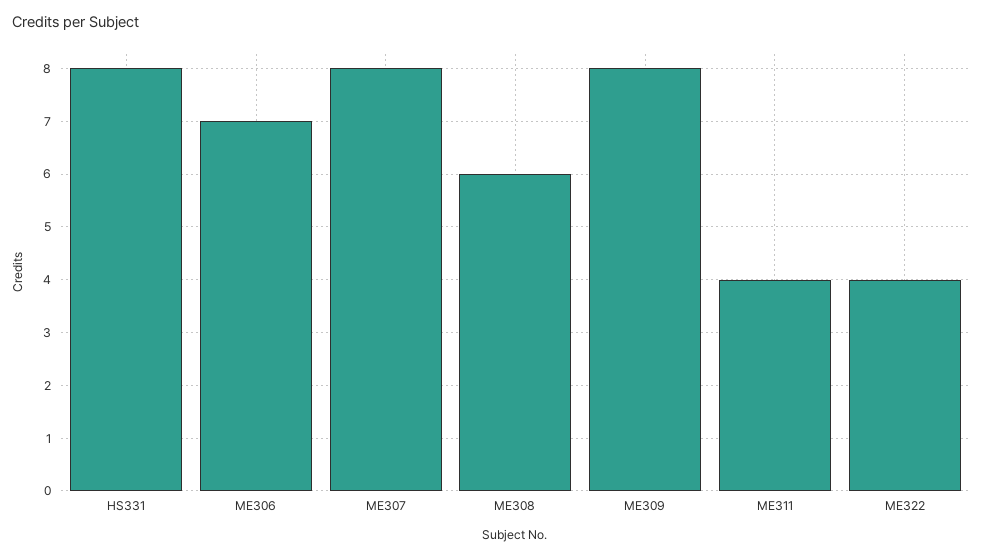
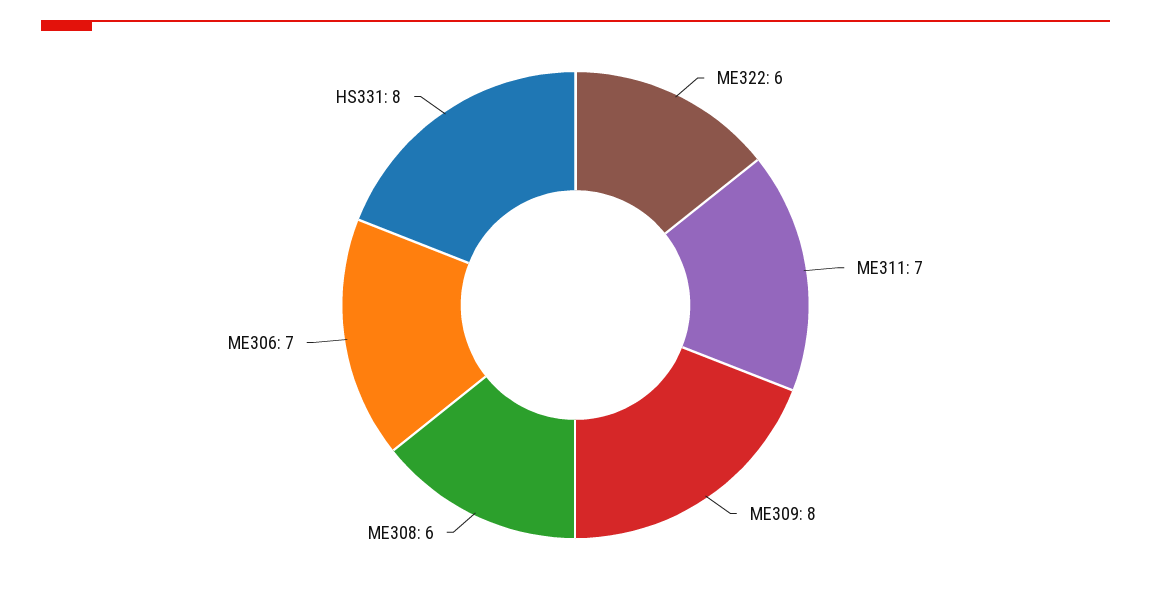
  {
    "HS331": 8,
    "ME306": 7,
-   "ME307": 8,
    "ME308": 6,
    "ME309": 8,
-   "ME311": 4,
+   "ME311": 7,
-   "ME322": 4
+   "ME322": 6
  }

